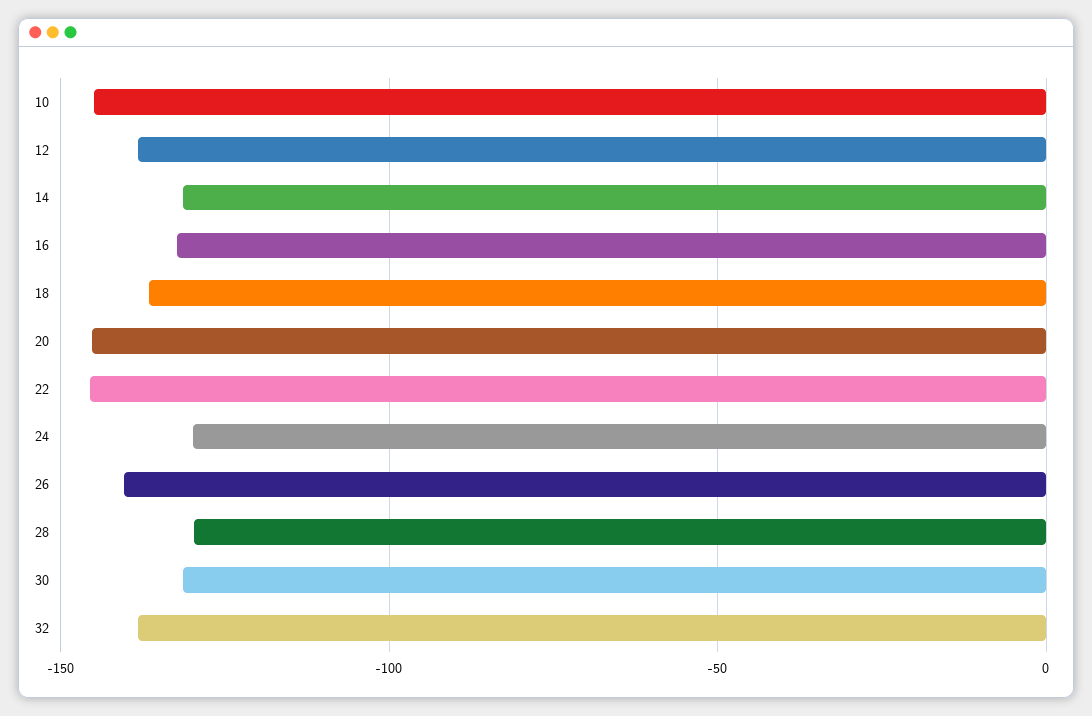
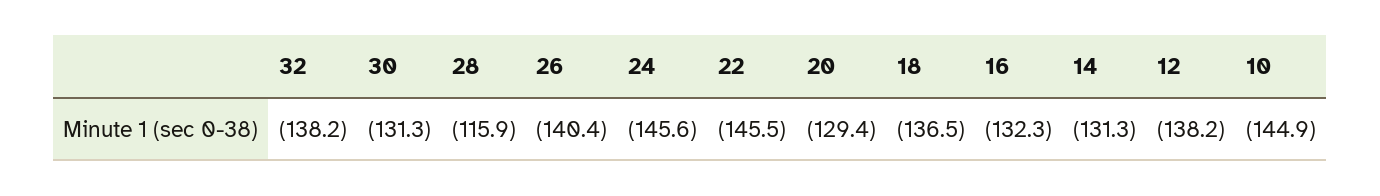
  {
    "10": -144.9,
    "12": -138.2,
    "14": -131.3,
    "16": -132.3,
    "18": -136.5,
-   "20": -145,
+   "20": -129.4,
    "22": -145.5,
-   "24": -130,
+   "24": -145.6,
    "26": -140.4,
-   "28": -130,
+   "28": -115.9,
    "30": -131.3,
    "32": -138.2
  }

